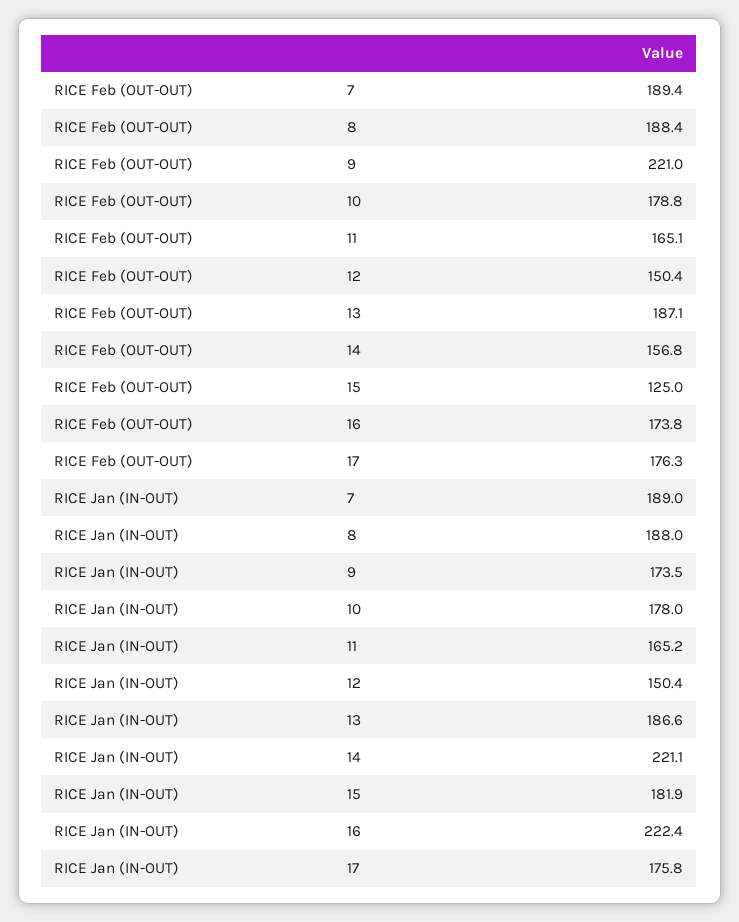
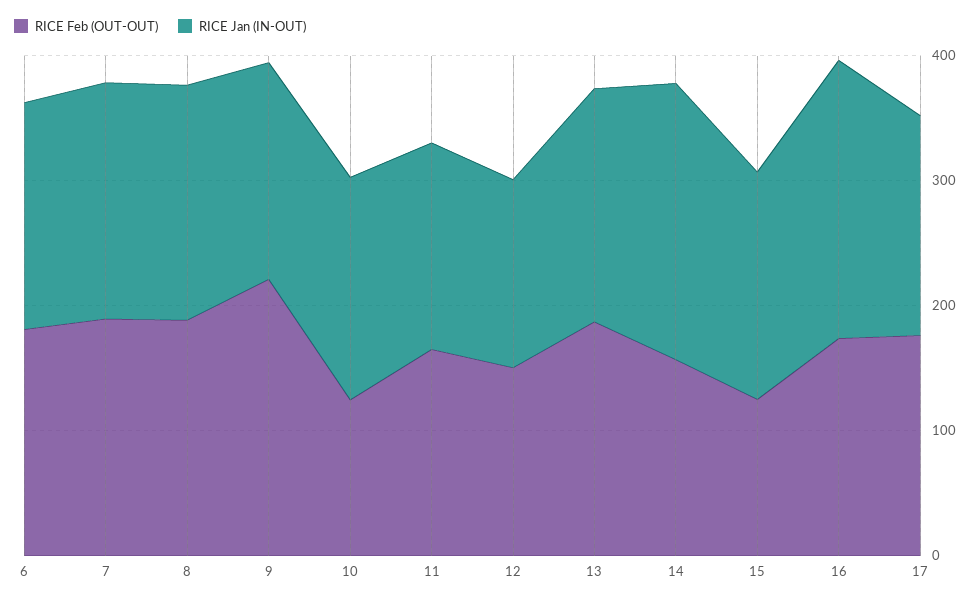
  {
    "RICE Feb (OUT-OUT)": {
      "7": 189.4,
      "8": 188.4,
      "9": 221,
-     "10": 178.8,
+     "10": 120,
      "11": 165.1,
      "12": 150.4,
      "13": 187.1,
      "14": 156.8,
      "15": 125,
      "16": 173.8,
-     "17": 176.3
+     "17": 176.3,
+     "6": 180
    },
    "RICE Jan (IN-OUT)": {
      "7": 189,
      "8": 188,
      "9": 173.5,
      "10": 178,
      "11": 165.2,
      "12": 150.4,
      "13": 186.6,
      "14": 221.1,
      "15": 181.9,
      "16": 222.4,
-     "17": 175.8
+     "17": 175.8,
+     "6": 180
    }
  }

